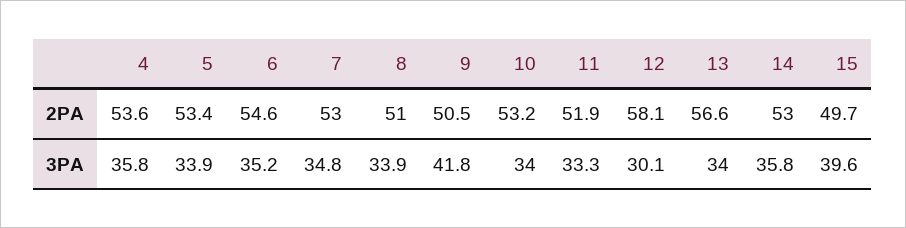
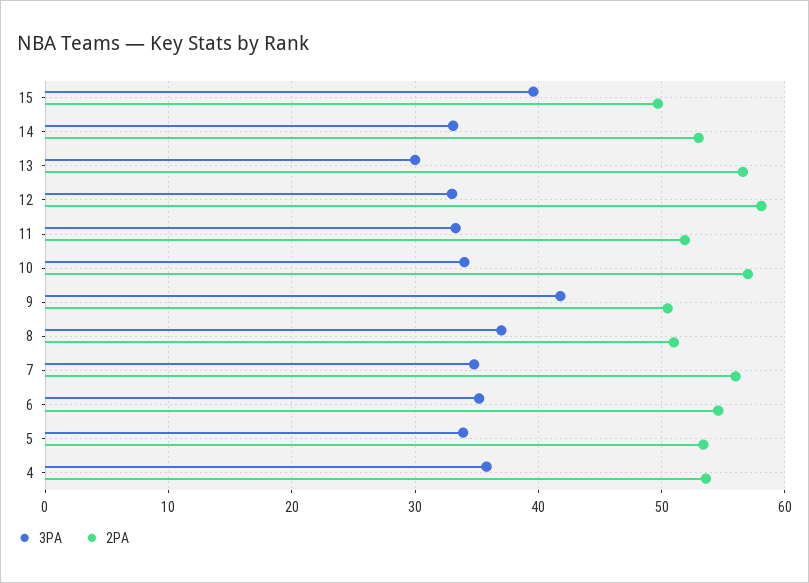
  {
    "2PA": {
      "4": 53.6,
      "5": 53.4,
      "6": 54.6,
-     "7": 53,
+     "7": 56,
      "8": 51,
      "9": 50.5,
-     "10": 53.2,
+     "10": 57,
      "11": 51.9,
      "12": 58.1,
      "13": 56.6,
      "14": 53,
      "15": 49.7
    },
    "3PA": {
      "4": 35.8,
      "5": 33.9,
      "6": 35.2,
      "7": 34.8,
-     "8": 33.9,
+     "8": 37,
      "9": 41.8,
      "10": 34,
      "11": 33.3,
-     "12": 30.1,
+     "12": 33,
-     "13": 34,
+     "13": 30,
-     "14": 35.8,
+     "14": 33,
      "15": 39.6
    }
  }

